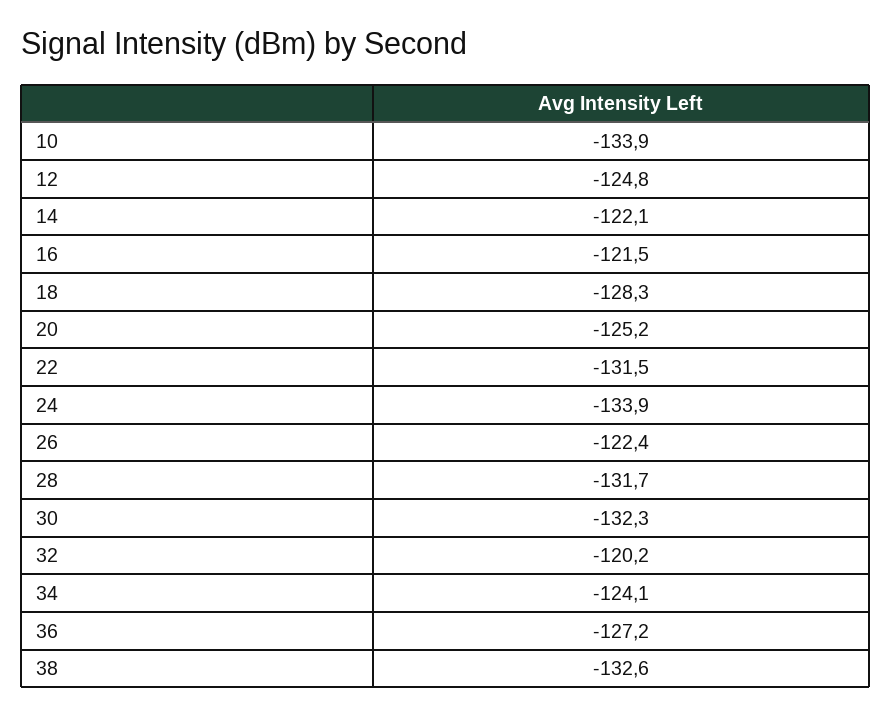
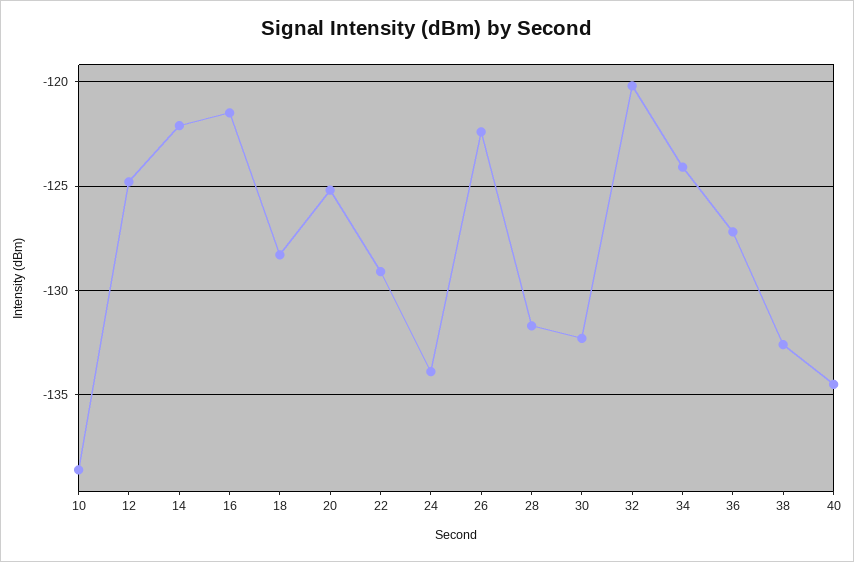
  {
-   "10": -133.9,
+   "10": -138.5,
    "12": -124.8,
    "14": -122.1,
    "16": -121.5,
    "18": -128.3,
    "20": -125.2,
-   "22": -131.5,
+   "22": -129,
    "24": -133.9,
    "26": -122.4,
    "28": -131.7,
    "30": -132.3,
    "32": -120.2,
    "34": -124.1,
    "36": -127.2,
-   "38": -132.6
+   "38": -132.6,
+   "40": -134.5
  }

